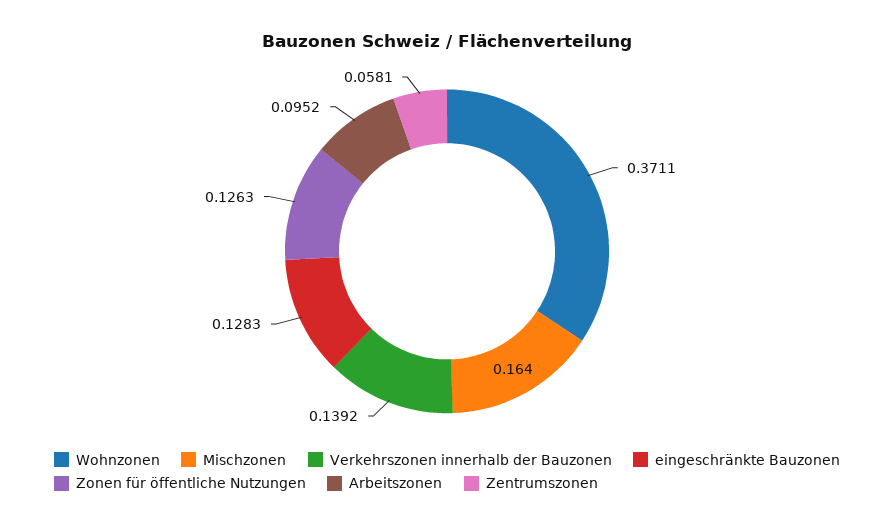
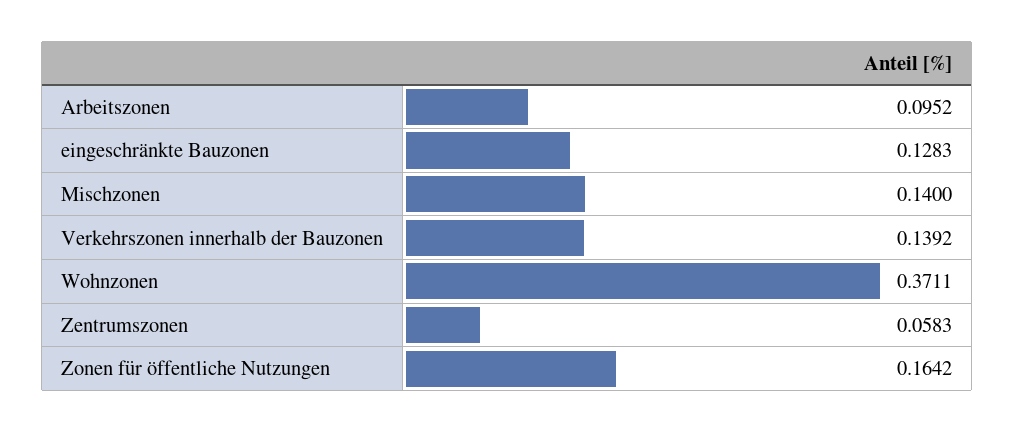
  {
    "Wohnzonen": 0.3711,
-   "Mischzonen": 0.164,
+   "Mischzonen": 0.14,
    "Verkehrszonen innerhalb der Bauzonen": 0.1392,
    "eingeschränkte Bauzonen": 0.1283,
-   "Zonen für öffentliche Nutzungen": 0.1263,
+   "Zonen für öffentliche Nutzungen": 0.1642,
    "Arbeitszonen": 0.0952,
-   "Zentrumszonen": 0.0581
+   "Zentrumszonen": 0.0583
  }

